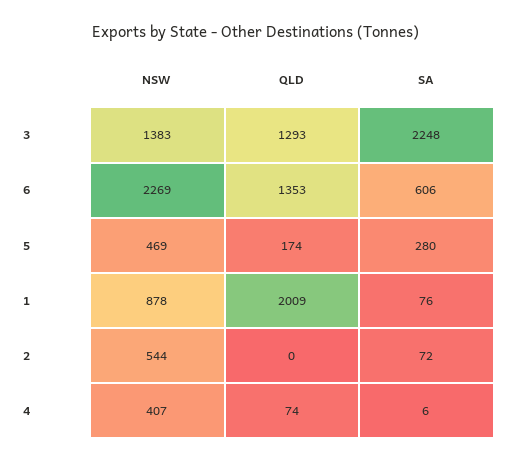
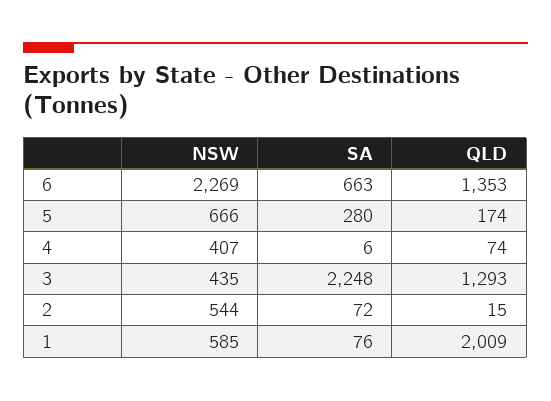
  {
    "NSW": {
-     "3": 1383,
+     "3": 435,
      "6": 2269,
-     "5": 469,
+     "5": 666,
-     "1": 878,
+     "1": 585,
      "2": 544,
      "4": 407
    },
    "QLD": {
      "3": 1293,
      "6": 1353,
      "5": 174,
      "1": 2009,
-     "2": 0,
+     "2": 15,
      "4": 74
    },
    "SA": {
      "3": 2248,
-     "6": 606,
+     "6": 663,
      "5": 280,
      "1": 76,
      "2": 72,
      "4": 6
    }
  }

